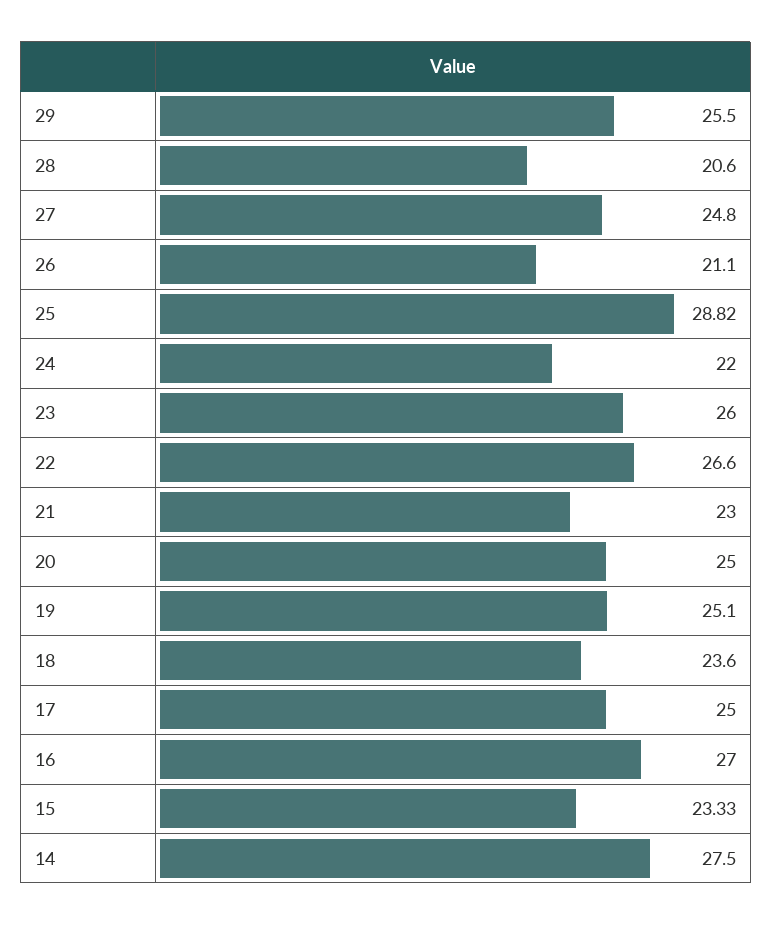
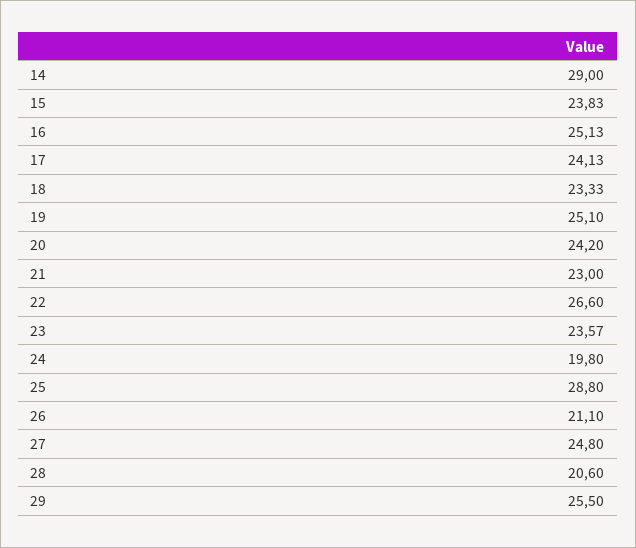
  {
    "29": 25.5,
    "28": 20.6,
    "27": 24.8,
    "26": 21.1,
-   "25": 28.82,
+   "25": 28.8,
-   "24": 22,
+   "24": 19.8,
-   "23": 26,
+   "23": 23.57,
    "22": 26.6,
    "21": 23,
-   "20": 25,
+   "20": 24.2,
    "19": 25.1,
-   "18": 23.6,
+   "18": 23.33,
-   "17": 25,
+   "17": 24.13,
-   "16": 27,
+   "16": 25.13,
-   "15": 23.33,
+   "15": 23.83,
-   "14": 27.5
+   "14": 29
  }

